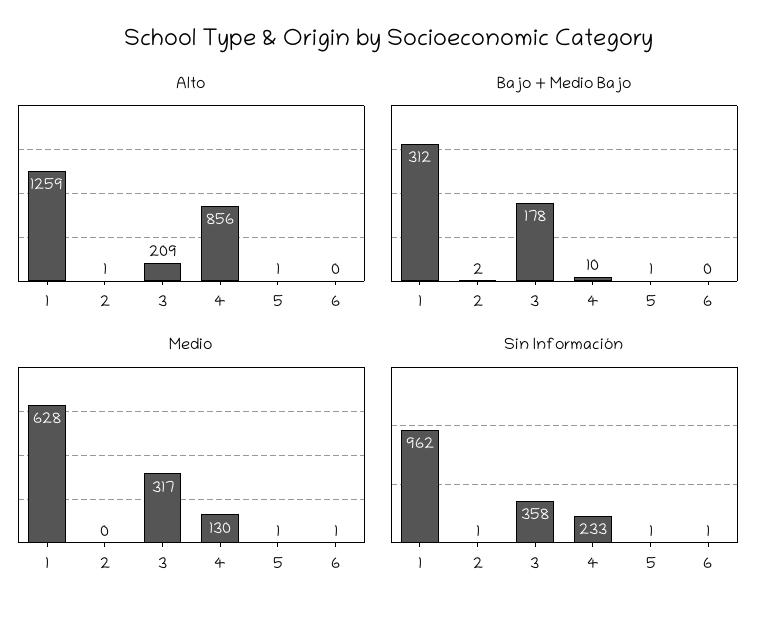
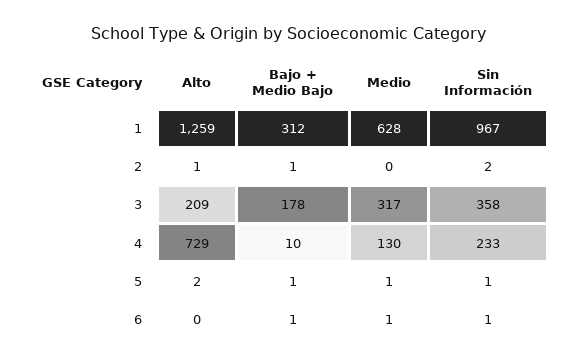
  {
    "Alto": {
      "1": 1259,
      "2": 1,
      "3": 209,
-     "4": 856,
+     "4": 729,
-     "5": 1,
+     "5": 2,
      "6": 0
    },
    "Bajo + Medio Bajo": {
      "1": 312,
-     "2": 2,
+     "2": 1,
      "3": 178,
      "4": 10,
      "5": 1,
-     "6": 0
+     "6": 1
    },
    "Medio": {
      "1": 628,
      "2": 0,
      "3": 317,
      "4": 130,
      "5": 1,
      "6": 1
    },
    "Sin Información": {
-     "1": 962,
+     "1": 967,
-     "2": 1,
+     "2": 2,
      "3": 358,
      "4": 233,
      "5": 1,
      "6": 1
    }
  }

